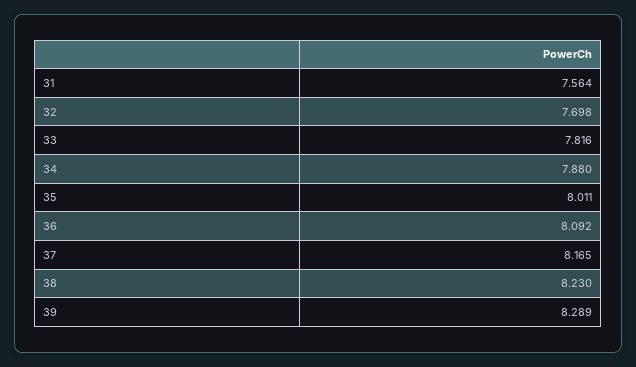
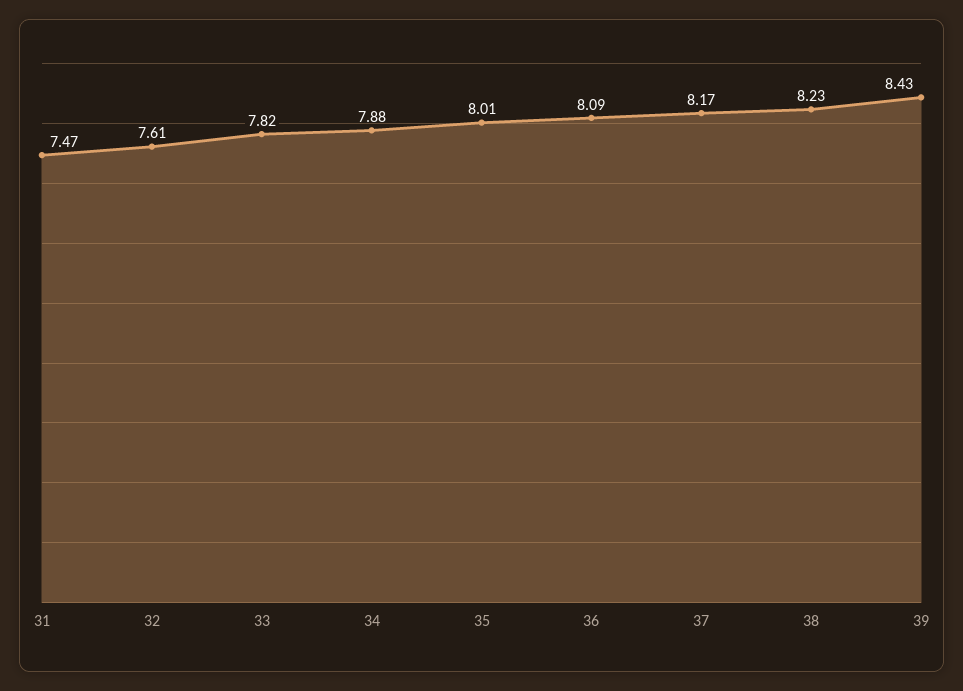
  {
-   "31": 7.564,
+   "31": 7.47,
-   "32": 7.698,
+   "32": 7.61,
    "33": 7.816,
    "34": 7.88,
    "35": 8.011,
    "36": 8.092,
    "37": 8.165,
    "38": 8.23,
-   "39": 8.289
+   "39": 8.43
  }

